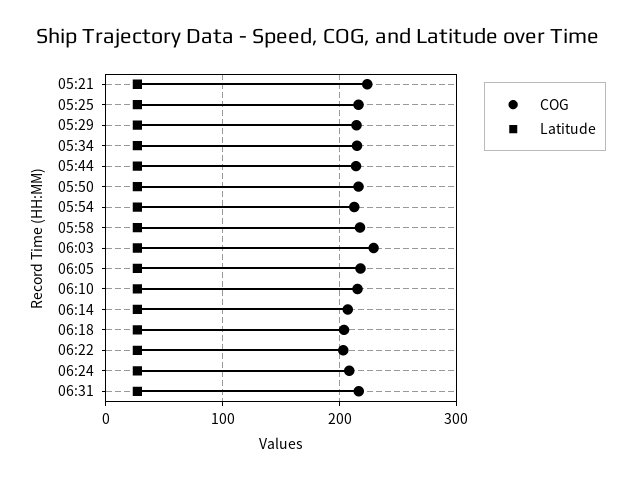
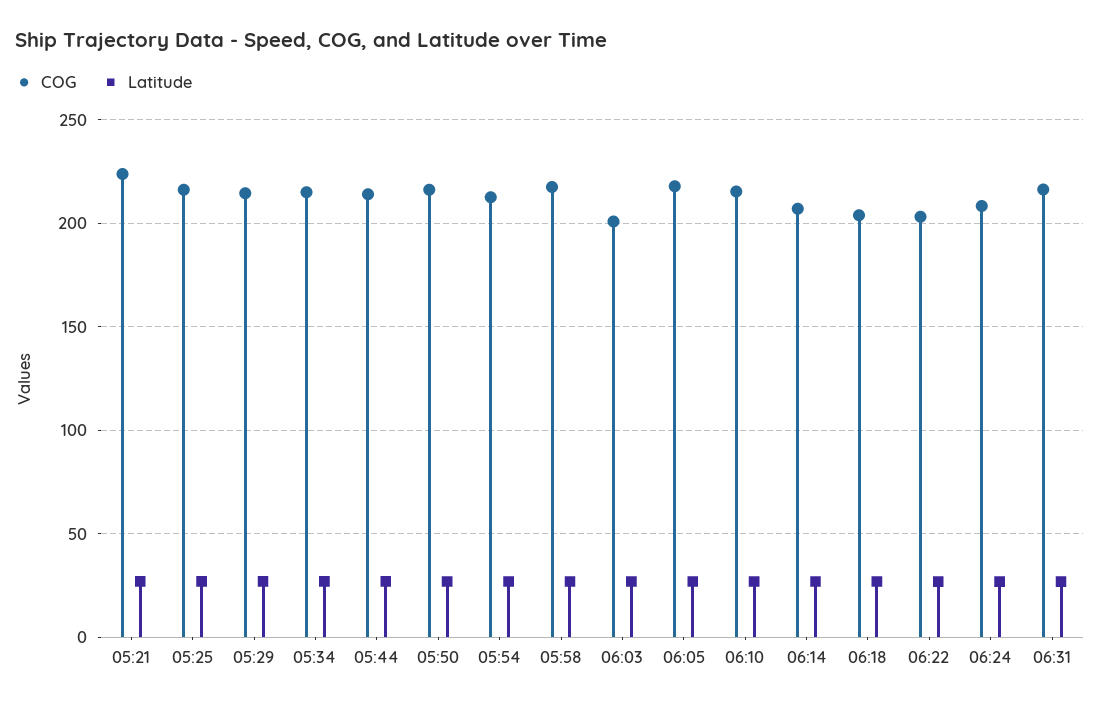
  {
    "COG": {
      "05:21": 225,
      "05:25": 215,
      "05:29": 215,
      "05:34": 215,
      "05:44": 215,
      "05:50": 215,
      "05:54": 215,
      "05:58": 220,
-     "06:03": 230,
+     "06:03": 200,
      "06:05": 220,
      "06:10": 215,
      "06:14": 205,
      "06:18": 205,
      "06:22": 205,
      "06:24": 210,
      "06:31": 215
    },
    "Latitude": {
      "05:21": 25,
      "05:25": 25,
      "05:29": 25,
      "05:34": 25,
      "05:44": 25,
      "05:50": 25,
      "05:54": 25,
      "05:58": 25,
      "06:03": 25,
      "06:05": 25,
      "06:10": 25,
      "06:14": 25,
      "06:18": 25,
      "06:22": 25,
      "06:24": 25,
      "06:31": 25
    }
  }

